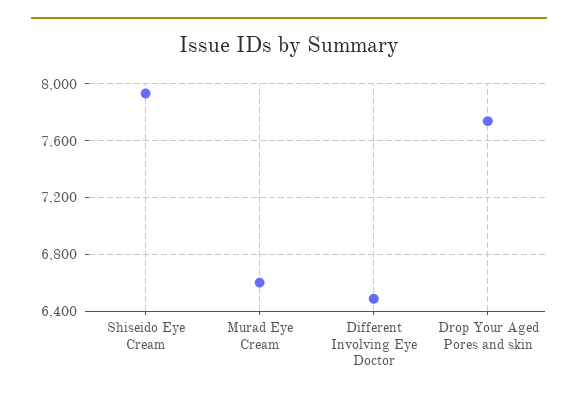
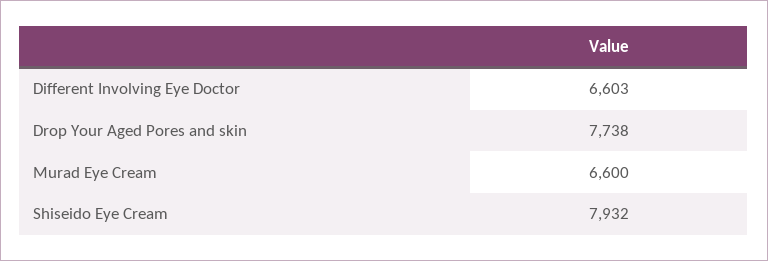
  {
    "Shiseido Eye Cream": 7932,
    "Murad Eye Cream": 6600,
-   "Different Involving Eye Doctor": 6500,
+   "Different Involving Eye Doctor": 6603,
    "Drop Your Aged Pores and skin": 7738
  }

